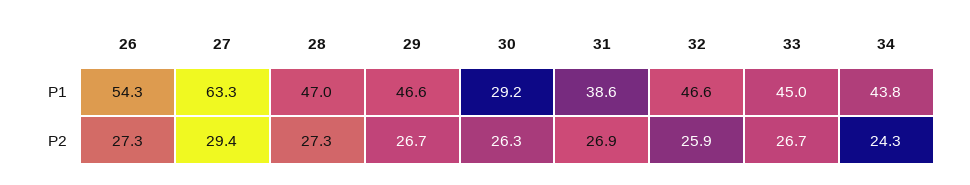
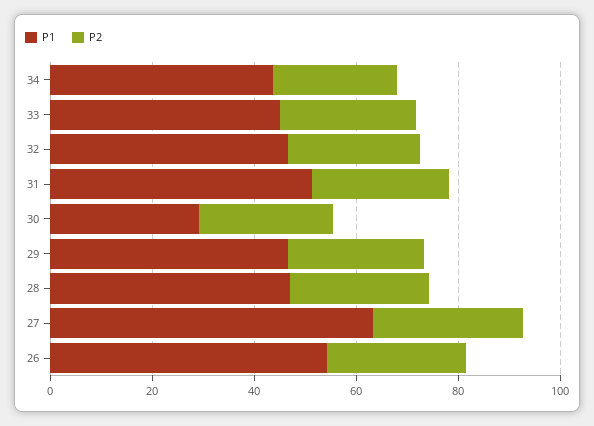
  {
    "P1": {
      "26": 54.3,
      "27": 63.3,
      "28": 47,
      "29": 46.6,
      "30": 29.2,
-     "31": 38.6,
+     "31": 50,
      "32": 46.6,
      "33": 45,
      "34": 43.8
    },
    "P2": {
      "26": 27.3,
      "27": 29.4,
      "28": 27.3,
      "29": 26.7,
      "30": 26.3,
      "31": 26.9,
      "32": 25.9,
      "33": 26.7,
      "34": 24.3
    }
  }

